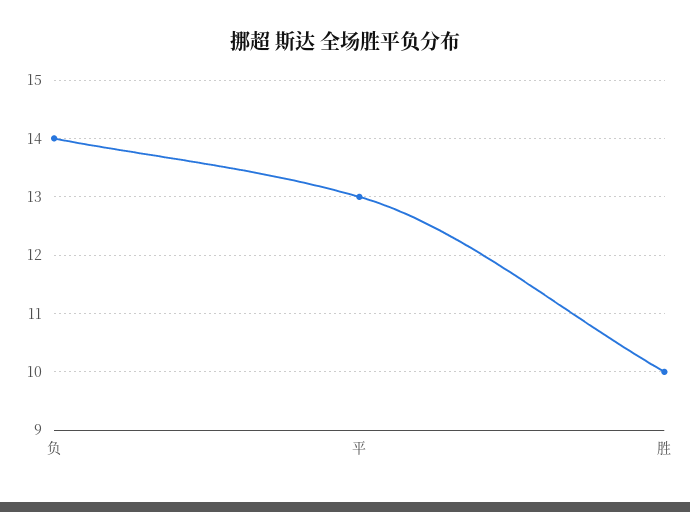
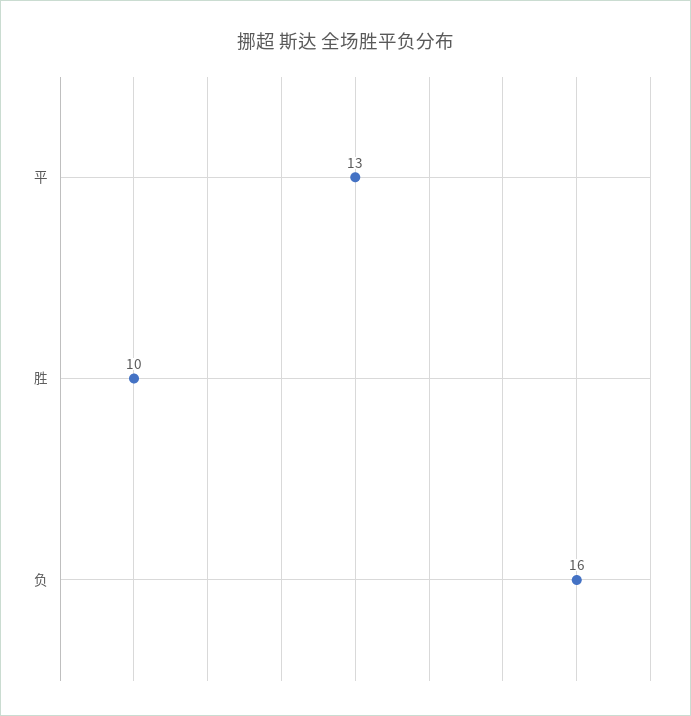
  {
-   "负": 14,
+   "负": 16,
    "平": 13,
    "胜": 10
  }

